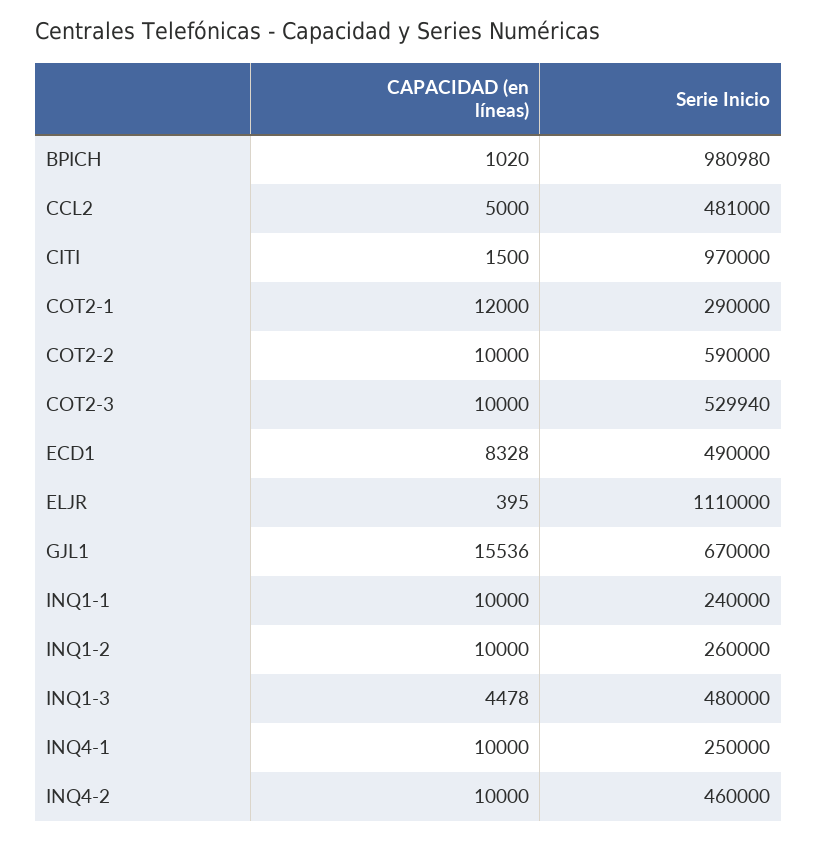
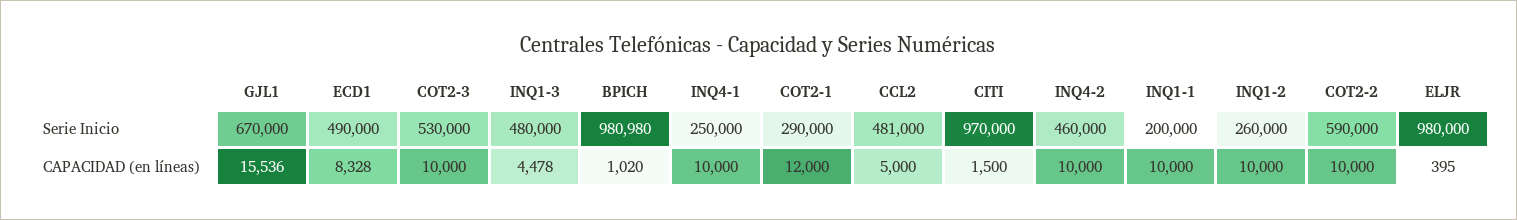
  {
    "CAPACIDAD (en líneas)": {
      "BPICH": 1020,
      "CCL2": 5000,
      "CITI": 1500,
      "COT2-1": 12000,
      "COT2-2": 10000,
      "COT2-3": 10000,
      "ECD1": 8328,
      "ELJR": 395,
      "GJL1": 15536,
      "INQ1-1": 10000,
      "INQ1-2": 10000,
      "INQ1-3": 4478,
      "INQ4-1": 10000,
      "INQ4-2": 10000
    },
    "Serie Inicio": {
      "BPICH": 980980,
      "CCL2": 481000,
      "CITI": 970000,
      "COT2-1": 290000,
      "COT2-2": 590000,
-     "COT2-3": 529940,
+     "COT2-3": 530000,
      "ECD1": 490000,
-     "ELJR": 1110000,
+     "ELJR": 980000,
      "GJL1": 670000,
-     "INQ1-1": 240000,
+     "INQ1-1": 200000,
      "INQ1-2": 260000,
      "INQ1-3": 480000,
      "INQ4-1": 250000,
      "INQ4-2": 460000
    }
  }

